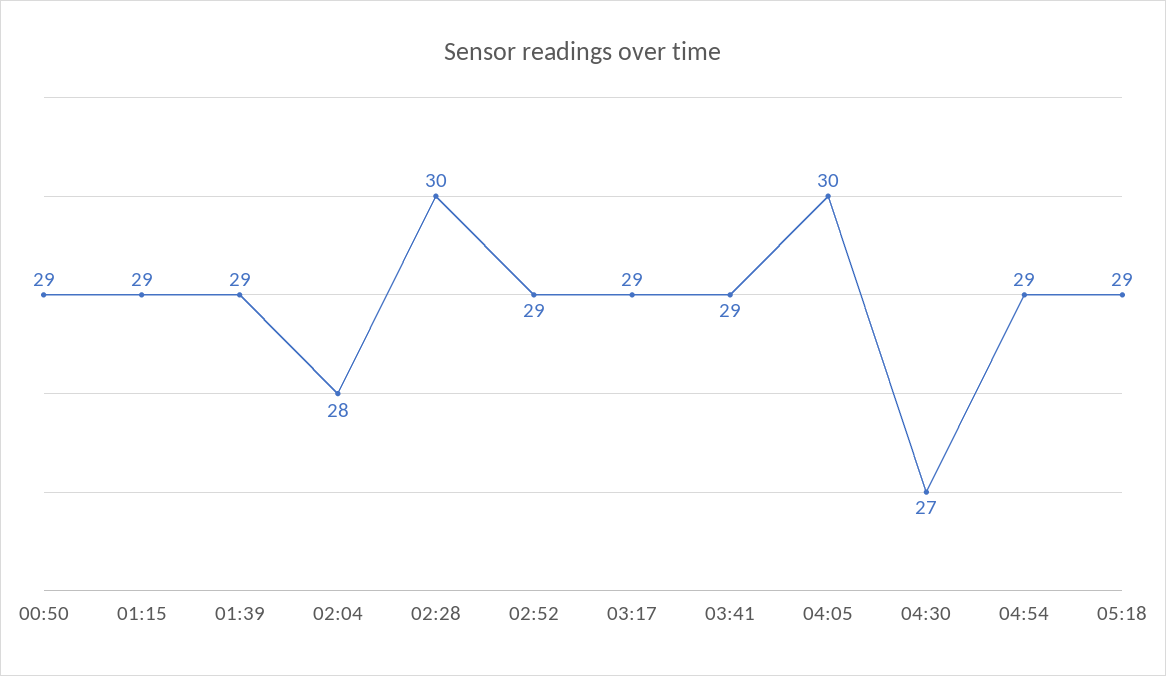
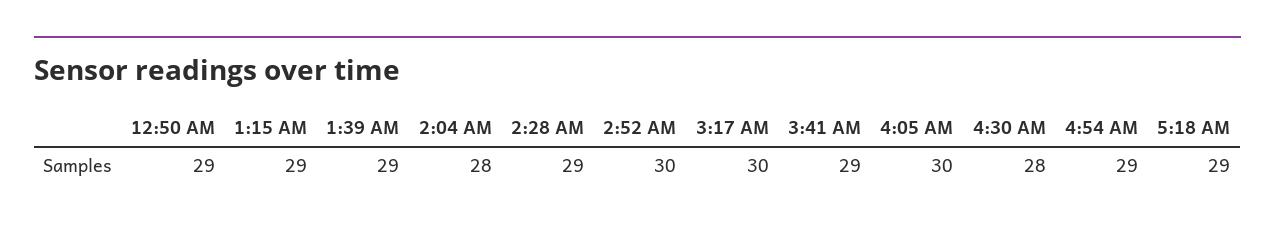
  {
    "00:50": 29,
    "01:15": 29,
    "01:39": 29,
    "02:04": 28,
-   "02:28": 30,
+   "02:28": 29,
-   "02:52": 29,
+   "02:52": 30,
-   "03:17": 29,
+   "03:17": 30,
    "03:41": 29,
    "04:05": 30,
-   "04:30": 27,
+   "04:30": 28,
    "04:54": 29,
    "05:18": 29
  }

